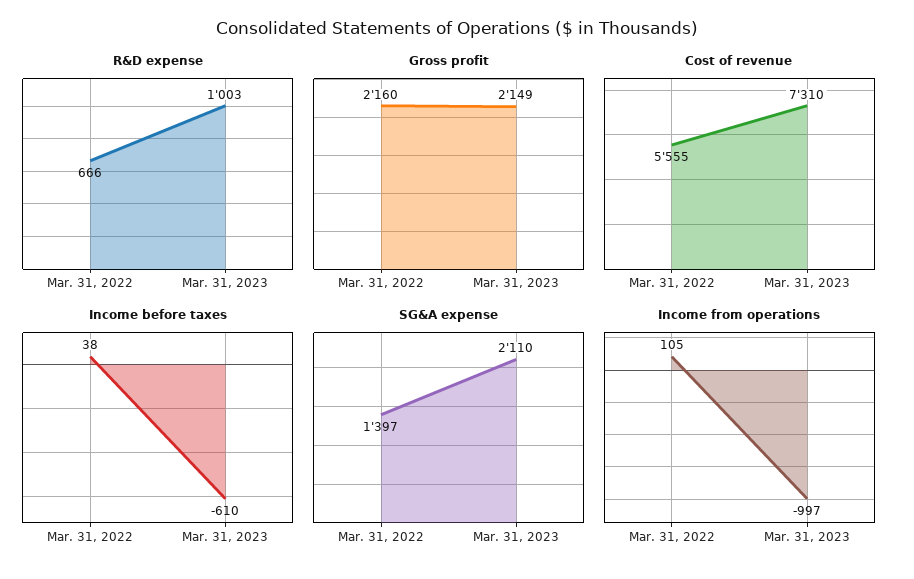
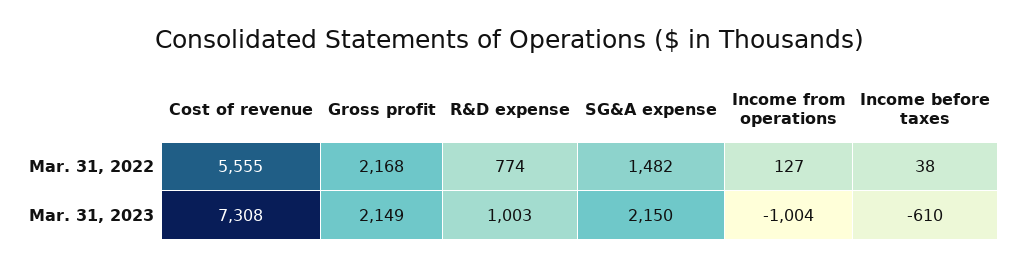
  {
    "R&D expense": {
-     "Mar. 31, 2022": 666,
+     "Mar. 31, 2022": 774,
      "Mar. 31, 2023": 1003
    },
    "Gross profit": {
-     "Mar. 31, 2022": 2160,
+     "Mar. 31, 2022": 2168,
      "Mar. 31, 2023": 2149
    },
    "Cost of revenue": {
      "Mar. 31, 2022": 5555,
-     "Mar. 31, 2023": 7310
+     "Mar. 31, 2023": 7308
    },
    "Income before taxes": {
      "Mar. 31, 2022": 38,
      "Mar. 31, 2023": -610
    },
    "SG&A expense": {
-     "Mar. 31, 2022": 1397,
+     "Mar. 31, 2022": 1482,
-     "Mar. 31, 2023": 2110
+     "Mar. 31, 2023": 2150
    },
    "Income from operations": {
-     "Mar. 31, 2022": 105,
+     "Mar. 31, 2022": 127,
-     "Mar. 31, 2023": -997
+     "Mar. 31, 2023": -1004
    }
  }

